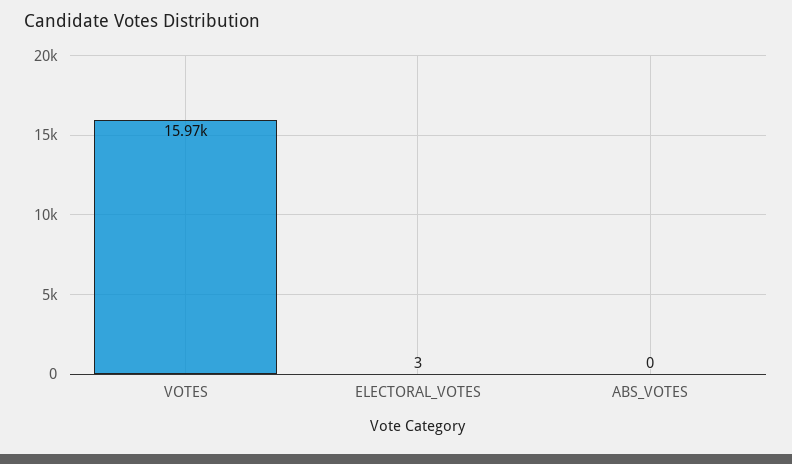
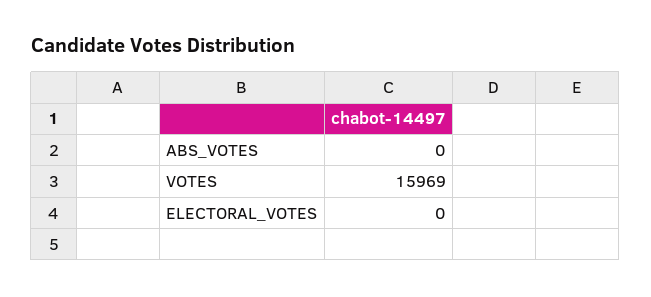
  {
    "VOTES": 15969,
-   "ELECTORAL_VOTES": 3,
+   "ELECTORAL_VOTES": 0,
    "ABS_VOTES": 0
  }

